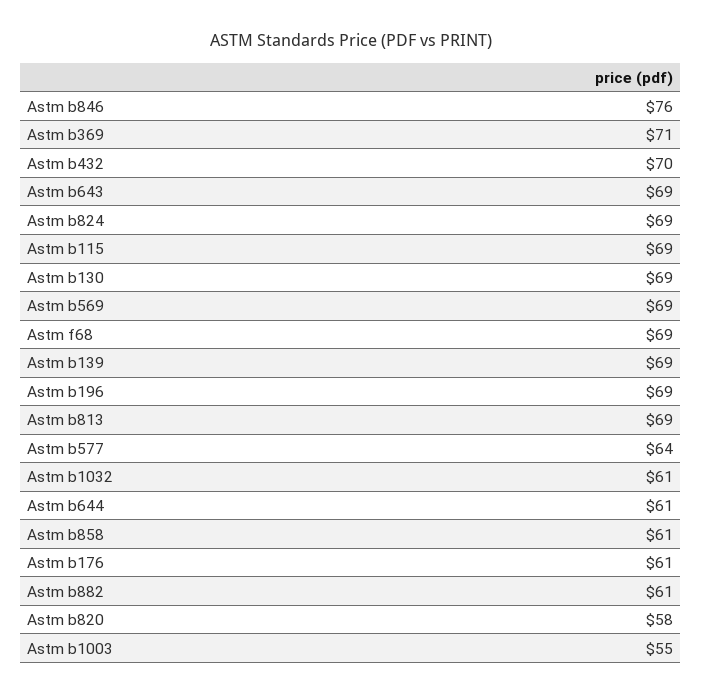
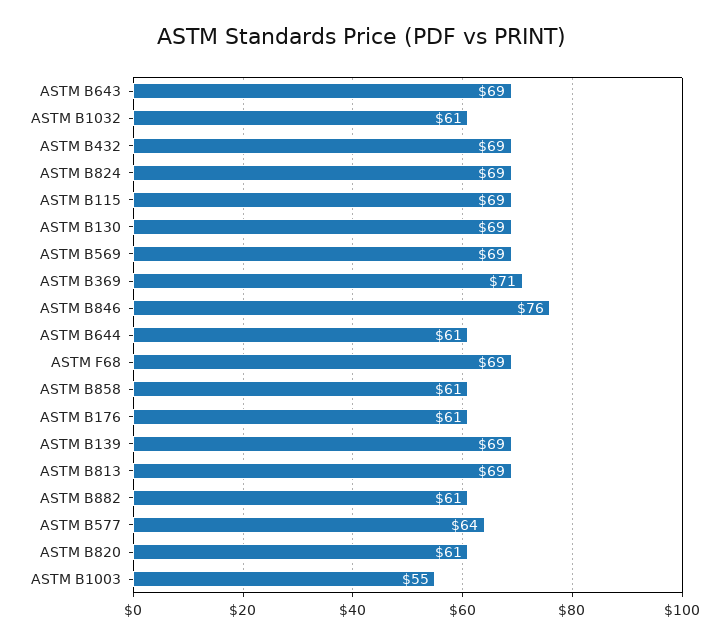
  {
    "Astm b846": 76,
    "Astm b369": 71,
-   "Astm b432": 70,
+   "Astm b432": 69,
    "Astm b643": 69,
    "Astm b824": 69,
    "Astm b115": 69,
    "Astm b130": 69,
    "Astm b569": 69,
    "Astm f68": 69,
    "Astm b139": 69,
-   "Astm b196": 69,
    "Astm b813": 69,
    "Astm b577": 64,
    "Astm b1032": 61,
    "Astm b644": 61,
    "Astm b858": 61,
    "Astm b176": 61,
    "Astm b882": 61,
-   "Astm b820": 58,
+   "Astm b820": 61,
    "Astm b1003": 55
  }

